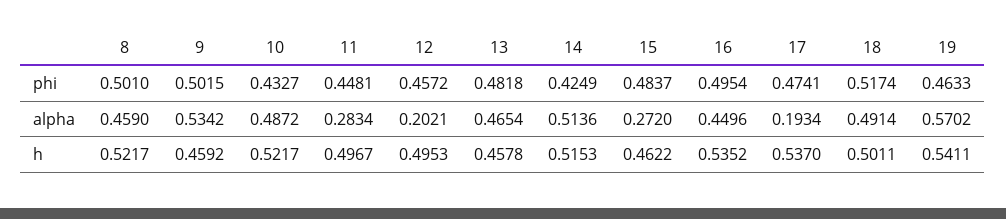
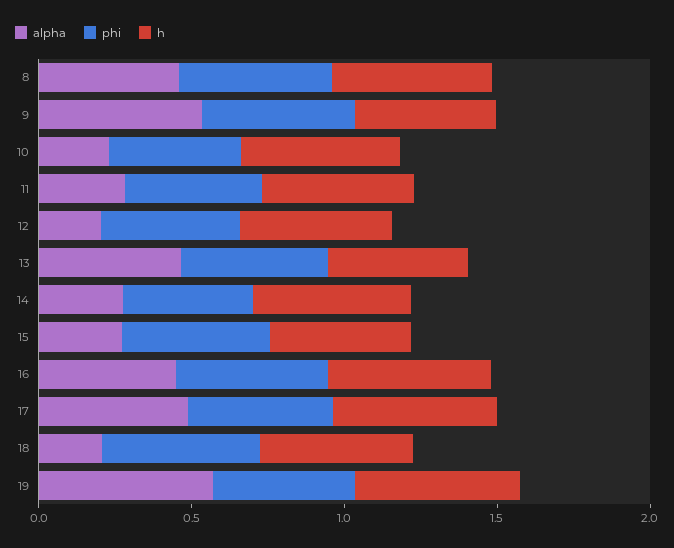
  {
    "phi": {
      "8": 0.501,
      "9": 0.5015,
      "10": 0.4327,
      "11": 0.4481,
      "12": 0.4572,
      "13": 0.4818,
      "14": 0.4249,
      "15": 0.4837,
      "16": 0.4954,
      "17": 0.4741,
      "18": 0.5174,
      "19": 0.4633
    },
    "alpha": {
      "8": 0.459,
      "9": 0.5342,
-     "10": 0.4872,
+     "10": 0.2,
      "11": 0.2834,
      "12": 0.2021,
      "13": 0.4654,
-     "14": 0.5136,
+     "14": 0.3,
      "15": 0.272,
      "16": 0.4496,
-     "17": 0.1934,
+     "17": 0.5,
-     "18": 0.4914,
+     "18": 0.2,
      "19": 0.5702
    },
    "h": {
      "8": 0.5217,
      "9": 0.4592,
      "10": 0.5217,
      "11": 0.4967,
      "12": 0.4953,
      "13": 0.4578,
      "14": 0.5153,
      "15": 0.4622,
      "16": 0.5352,
      "17": 0.537,
      "18": 0.5011,
      "19": 0.5411
    }
  }

